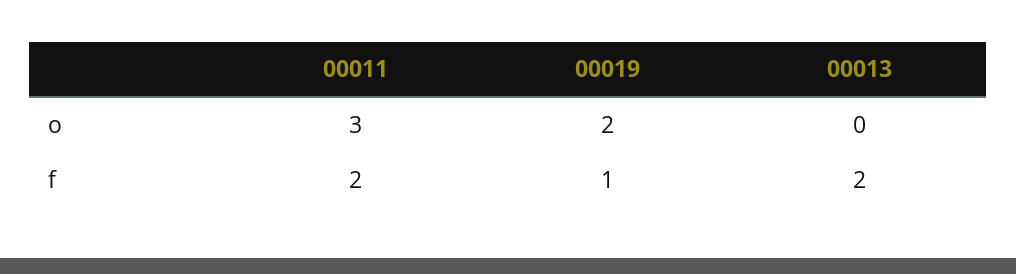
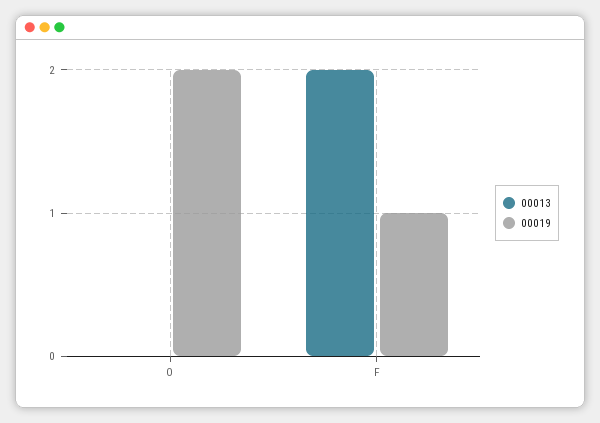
  {
-   "00011": {
-     "o": 3,
-     "f": 2
-   },
    "00019": {
      "o": 2,
      "f": 1
    },
    "00013": {
      "o": 0,
      "f": 2
    }
  }

